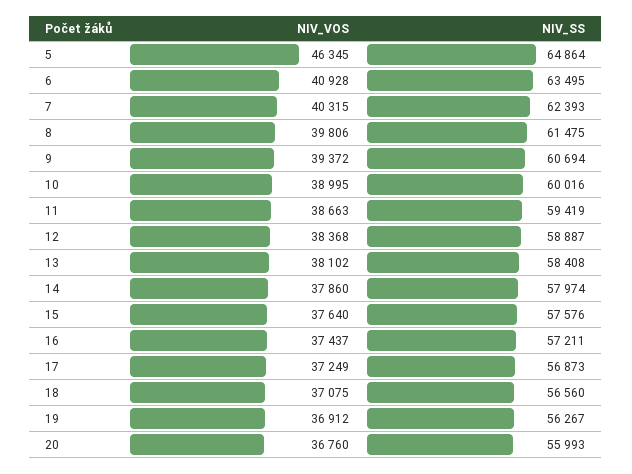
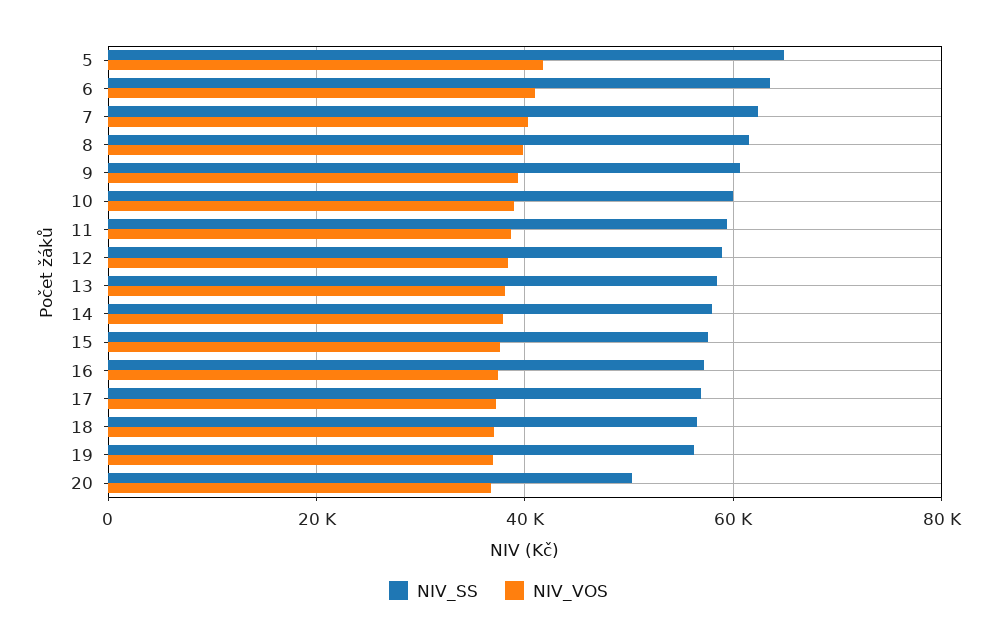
  {
    "NIV_VOS": {
-     "5": 46345,
+     "5": 42000,
      "6": 40928,
      "7": 40315,
      "8": 39806,
      "9": 39372,
      "10": 38995,
      "11": 38663,
      "12": 38368,
      "13": 38102,
      "14": 37860,
      "15": 37640,
      "16": 37437,
      "17": 37249,
      "18": 37075,
      "19": 36912,
      "20": 36760
    },
    "NIV_SS": {
      "5": 64864,
      "6": 63495,
      "7": 62393,
      "8": 61475,
      "9": 60694,
      "10": 60016,
      "11": 59419,
      "12": 58887,
      "13": 58408,
      "14": 57974,
      "15": 57576,
      "16": 57211,
      "17": 56873,
      "18": 56560,
      "19": 56267,
-     "20": 55993
+     "20": 50000
    }
  }

